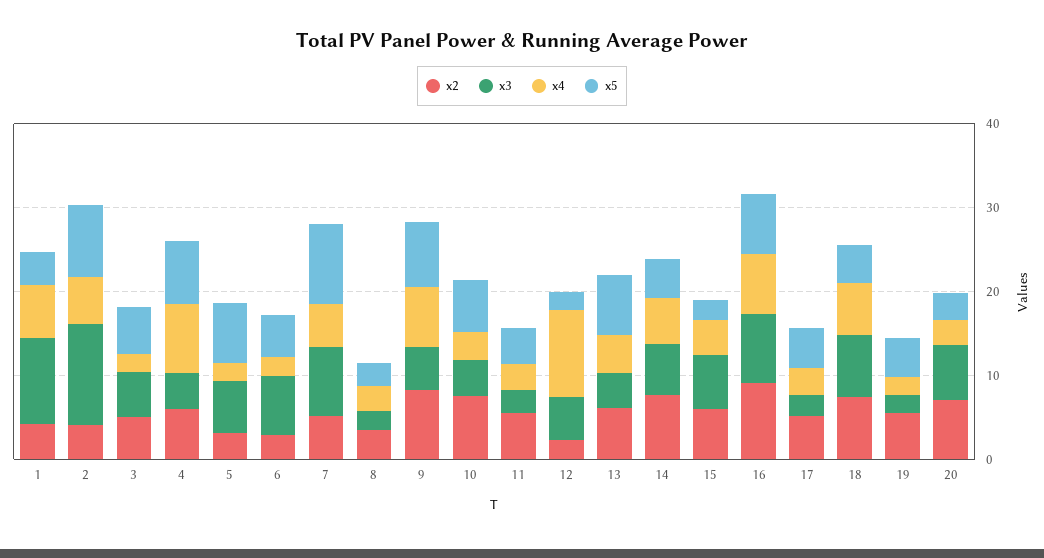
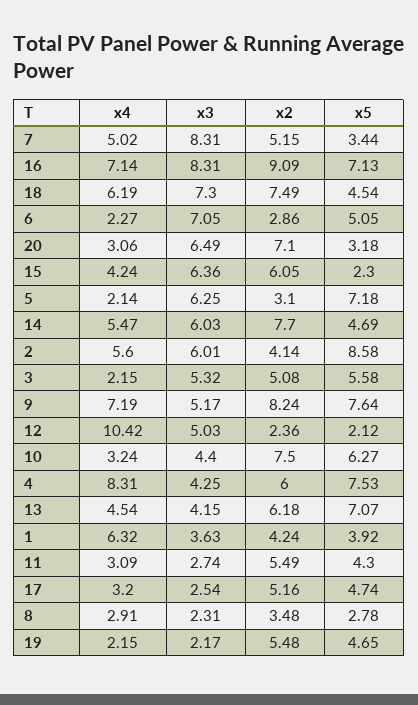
  {
    "x2": {
      "1": 4.24,
      "2": 4.14,
      "3": 5.08,
      "4": 6,
      "5": 3.1,
      "6": 2.86,
      "7": 5.15,
      "8": 3.48,
      "9": 8.24,
      "10": 7.5,
      "11": 5.49,
      "12": 2.36,
      "13": 6.18,
      "14": 7.7,
      "15": 6.05,
      "16": 9.09,
      "17": 5.16,
      "18": 7.49,
      "19": 5.48,
      "20": 7.1
    },
    "x3": {
-     "1": 10,
+     "1": 3.63,
-     "2": 12,
+     "2": 6.01,
      "3": 5.32,
      "4": 4.25,
      "5": 6.25,
      "6": 7.05,
      "7": 8.31,
      "8": 2.31,
      "9": 5.17,
      "10": 4.4,
      "11": 2.74,
      "12": 5.03,
      "13": 4.15,
      "14": 6.03,
      "15": 6.36,
      "16": 8.31,
      "17": 2.54,
      "18": 7.3,
      "19": 2.17,
      "20": 6.49
    },
    "x4": {
      "1": 6.32,
      "2": 5.6,
      "3": 2.15,
      "4": 8.31,
      "5": 2.14,
      "6": 2.27,
      "7": 5.02,
      "8": 2.91,
      "9": 7.19,
      "10": 3.24,
      "11": 3.09,
      "12": 10.42,
      "13": 4.54,
      "14": 5.47,
      "15": 4.24,
      "16": 7.14,
      "17": 3.2,
      "18": 6.19,
      "19": 2.15,
      "20": 3.06
    },
    "x5": {
      "1": 3.92,
      "2": 8.58,
      "3": 5.58,
      "4": 7.53,
      "5": 7.18,
      "6": 5.05,
-     "7": 10,
+     "7": 3.44,
      "8": 2.78,
      "9": 7.64,
      "10": 6.27,
      "11": 4.3,
      "12": 2.12,
      "13": 7.07,
      "14": 4.69,
      "15": 2.3,
      "16": 7.13,
      "17": 4.74,
      "18": 4.54,
      "19": 4.65,
      "20": 3.18
    }
  }

